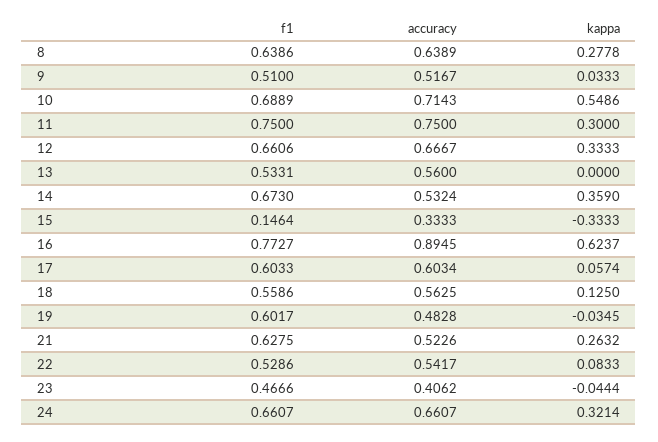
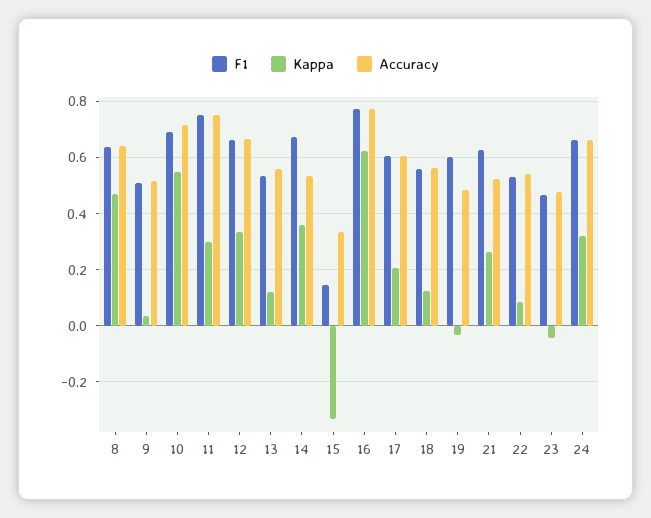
  {
    "f1": {
      "8": 0.6386,
      "9": 0.51,
      "10": 0.6889,
      "11": 0.75,
      "12": 0.6606,
      "13": 0.5331,
      "14": 0.673,
      "15": 0.1464,
      "16": 0.7727,
      "17": 0.6033,
      "18": 0.5586,
      "19": 0.6017,
      "21": 0.6275,
      "22": 0.5286,
      "23": 0.4666,
      "24": 0.6607
    },
    "accuracy": {
      "8": 0.6389,
      "9": 0.5167,
      "10": 0.7143,
      "11": 0.75,
      "12": 0.6667,
      "13": 0.56,
      "14": 0.5324,
      "15": 0.3333,
-     "16": 0.8945,
+     "16": 0.775,
      "17": 0.6034,
      "18": 0.5625,
      "19": 0.4828,
      "21": 0.5226,
      "22": 0.5417,
-     "23": 0.4062,
+     "23": 0.475,
      "24": 0.6607
    },
    "kappa": {
-     "8": 0.2778,
+     "8": 0.475,
      "9": 0.0333,
      "10": 0.5486,
      "11": 0.3,
      "12": 0.3333,
-     "13": 0,
+     "13": 0.125,
      "14": 0.359,
      "15": -0.3333,
      "16": 0.6237,
-     "17": 0.0574,
+     "17": 0.2,
      "18": 0.125,
      "19": -0.0345,
      "21": 0.2632,
      "22": 0.0833,
      "23": -0.0444,
      "24": 0.3214
    }
  }

